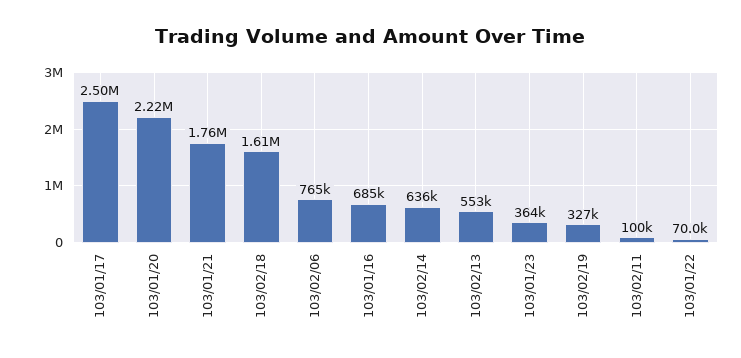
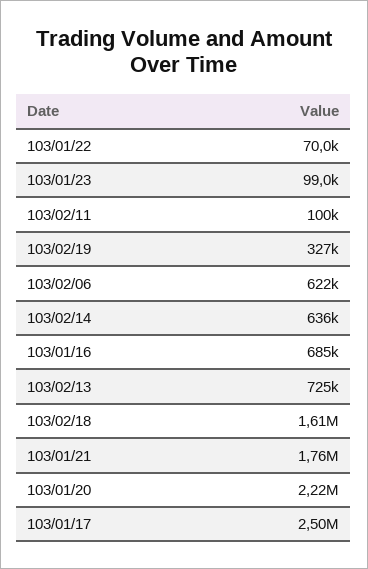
  {
    "103/01/17": 2500000,
    "103/01/20": 2220000,
    "103/01/21": 1760000,
    "103/02/18": 1610000,
-   "103/02/06": 765000,
+   "103/02/06": 622000,
    "103/01/16": 685000,
    "103/02/14": 636000,
-   "103/02/13": 553000,
+   "103/02/13": 725000,
-   "103/01/23": 364000,
+   "103/01/23": 99000,
    "103/02/19": 327000,
    "103/02/11": 100000,
    "103/01/22": 70000
  }

